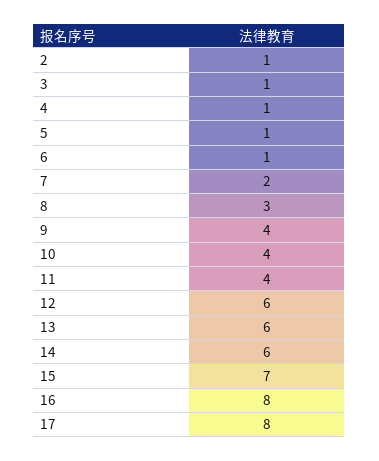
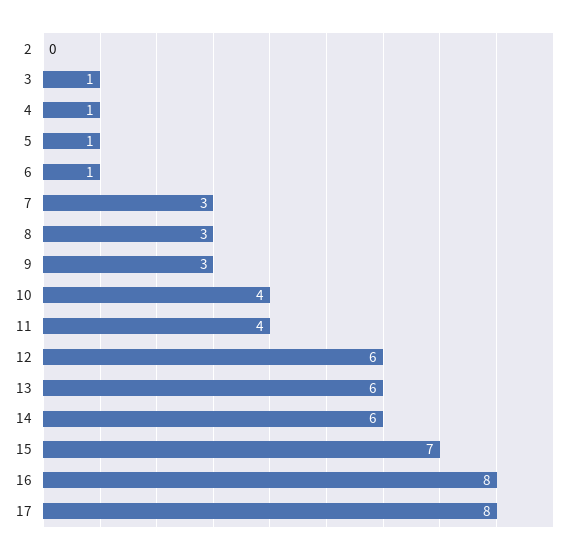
  {
-   "2": 1,
+   "2": 0,
    "3": 1,
    "4": 1,
    "5": 1,
    "6": 1,
-   "7": 2,
+   "7": 3,
    "8": 3,
-   "9": 4,
+   "9": 3,
    "10": 4,
    "11": 4,
    "12": 6,
    "13": 6,
    "14": 6,
    "15": 7,
    "16": 8,
    "17": 8
  }

